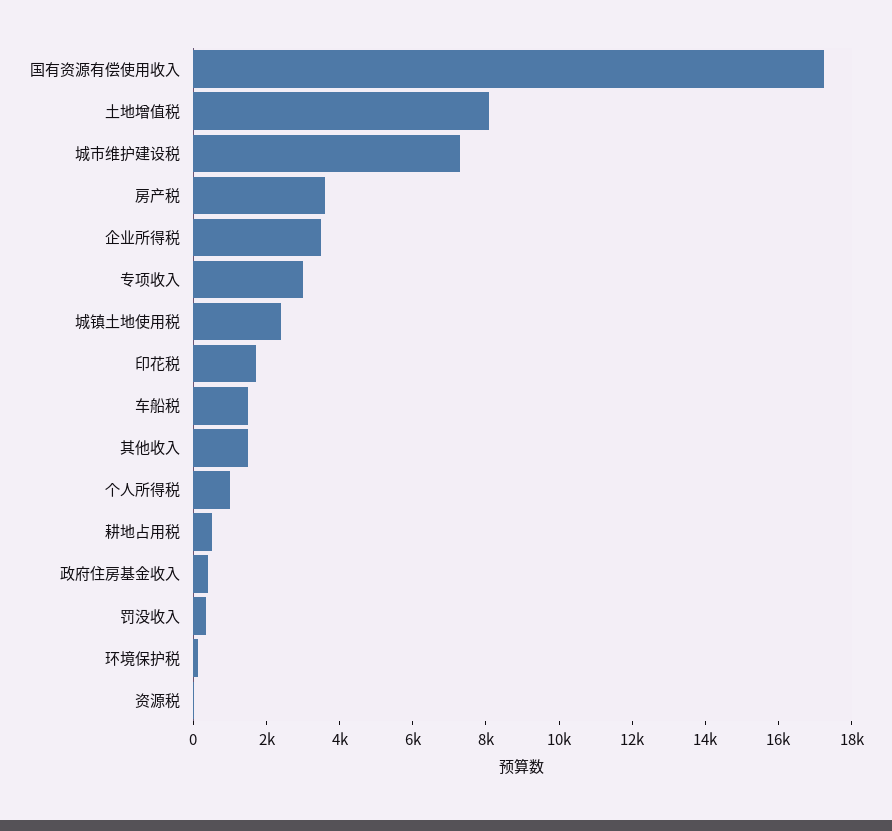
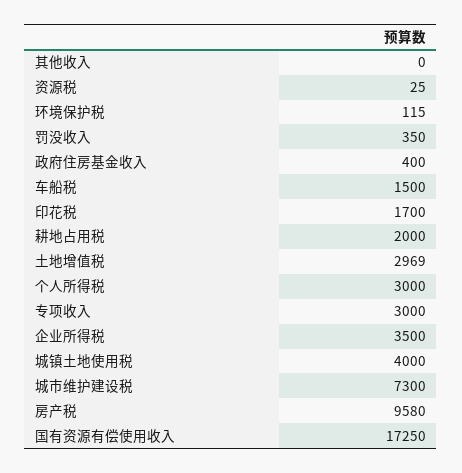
  {
    "国有资源有偿使用收入": 17250,
-   "土地增值税": 8000,
+   "土地增值税": 2969,
    "城市维护建设税": 7300,
-   "房产税": 3500,
+   "房产税": 9580,
    "企业所得税": 3500,
    "专项收入": 3000,
-   "城镇土地使用税": 2500,
+   "城镇土地使用税": 4000,
    "印花税": 1700,
    "车船税": 1500,
-   "其他收入": 1500,
+   "其他收入": 0,
-   "个人所得税": 1000,
+   "个人所得税": 3000,
-   "耕地占用税": 500,
+   "耕地占用税": 2000,
    "政府住房基金收入": 400,
    "罚没收入": 350,
    "环境保护税": 115,
    "资源税": 25
  }

